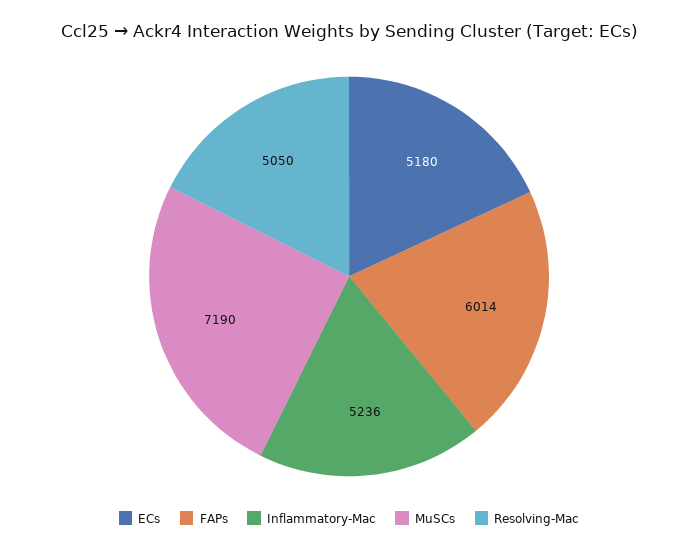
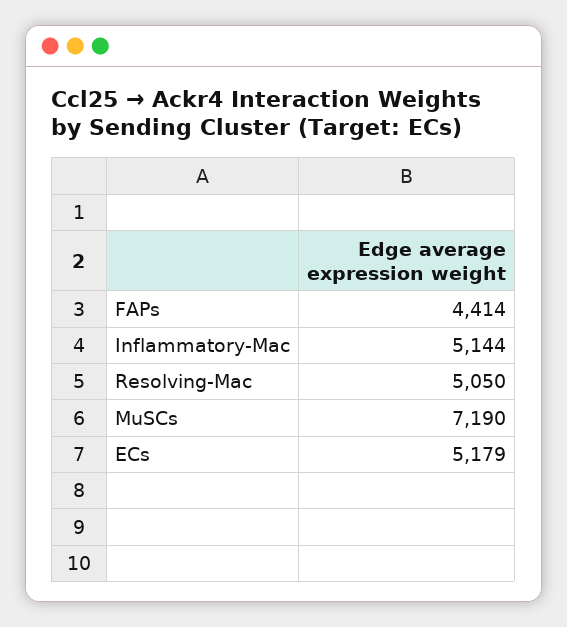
  {
-   "ECs": 5180,
+   "ECs": 5179,
-   "FAPs": 6014,
+   "FAPs": 4414,
-   "Inflammatory-Mac": 5236,
+   "Inflammatory-Mac": 5144,
    "MuSCs": 7190,
    "Resolving-Mac": 5050
  }

